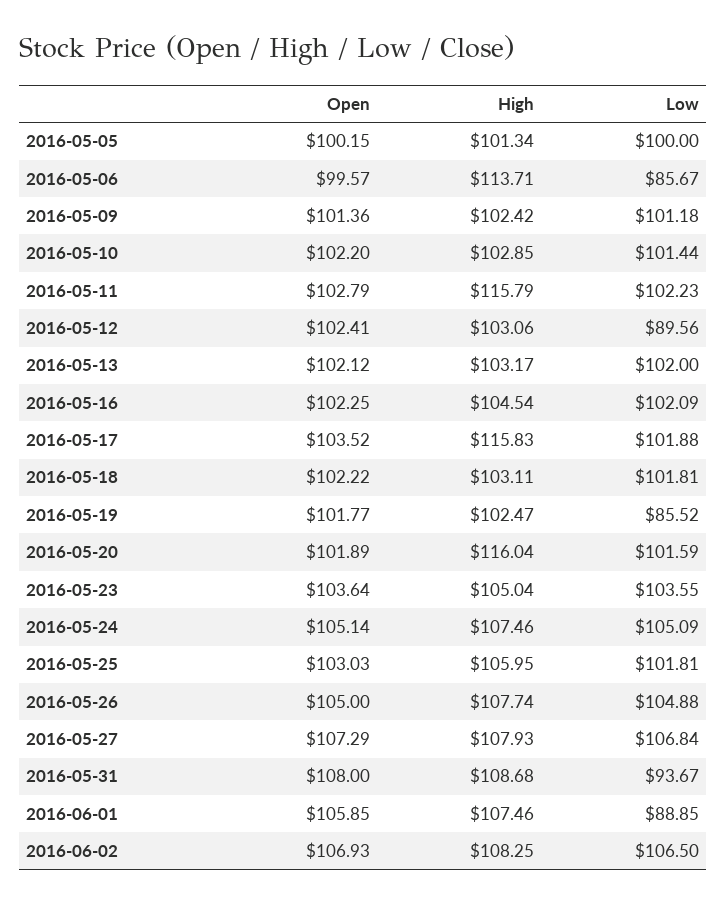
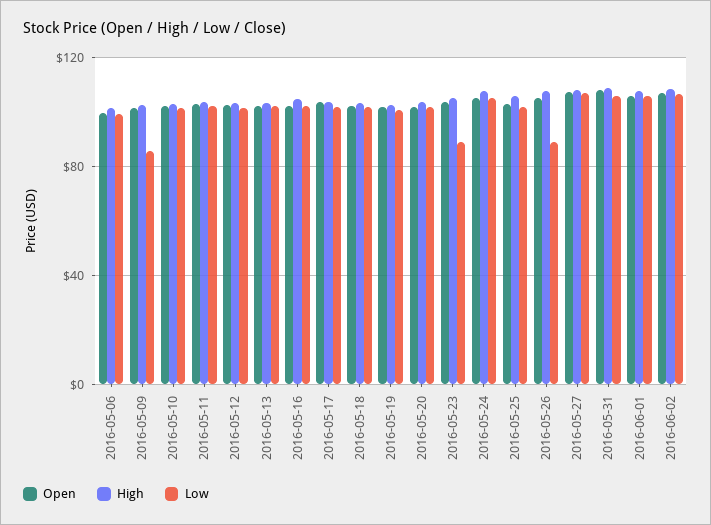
  {
    "Open": {
-     "2016-05-05": 100.15,
      "2016-05-06": 99.57,
      "2016-05-09": 101.36,
      "2016-05-10": 102.2,
      "2016-05-11": 102.79,
      "2016-05-12": 102.41,
      "2016-05-13": 102.12,
      "2016-05-16": 102.25,
      "2016-05-17": 103.52,
      "2016-05-18": 102.22,
      "2016-05-19": 101.77,
      "2016-05-20": 101.89,
      "2016-05-23": 103.64,
      "2016-05-24": 105.14,
      "2016-05-25": 103.03,
      "2016-05-26": 105,
      "2016-05-27": 107.29,
      "2016-05-31": 108,
      "2016-06-01": 105.85,
      "2016-06-02": 106.93
    },
    "High": {
-     "2016-05-05": 101.34,
-     "2016-05-06": 113.71,
+     "2016-05-06": 100,
      "2016-05-09": 102.42,
      "2016-05-10": 102.85,
-     "2016-05-11": 115.79,
+     "2016-05-11": 105,
      "2016-05-12": 103.06,
      "2016-05-13": 103.17,
      "2016-05-16": 104.54,
-     "2016-05-17": 115.83,
+     "2016-05-17": 105,
      "2016-05-18": 103.11,
      "2016-05-19": 102.47,
-     "2016-05-20": 116.04,
+     "2016-05-20": 105,
      "2016-05-23": 105.04,
      "2016-05-24": 107.46,
      "2016-05-25": 105.95,
      "2016-05-26": 107.74,
      "2016-05-27": 107.93,
      "2016-05-31": 108.68,
      "2016-06-01": 107.46,
      "2016-06-02": 108.25
    },
    "Low": {
-     "2016-05-05": 100,
-     "2016-05-06": 85.67,
+     "2016-05-06": 100,
-     "2016-05-09": 101.18,
+     "2016-05-09": 85,
      "2016-05-10": 101.44,
      "2016-05-11": 102.23,
-     "2016-05-12": 89.56,
+     "2016-05-12": 100,
      "2016-05-13": 102,
      "2016-05-16": 102.09,
      "2016-05-17": 101.88,
      "2016-05-18": 101.81,
-     "2016-05-19": 85.52,
+     "2016-05-19": 100,
      "2016-05-20": 101.59,
-     "2016-05-23": 103.55,
+     "2016-05-23": 90,
      "2016-05-24": 105.09,
      "2016-05-25": 101.81,
-     "2016-05-26": 104.88,
+     "2016-05-26": 90,
      "2016-05-27": 106.84,
-     "2016-05-31": 93.67,
+     "2016-05-31": 105,
-     "2016-06-01": 88.85,
+     "2016-06-01": 105,
      "2016-06-02": 106.5
    }
  }

